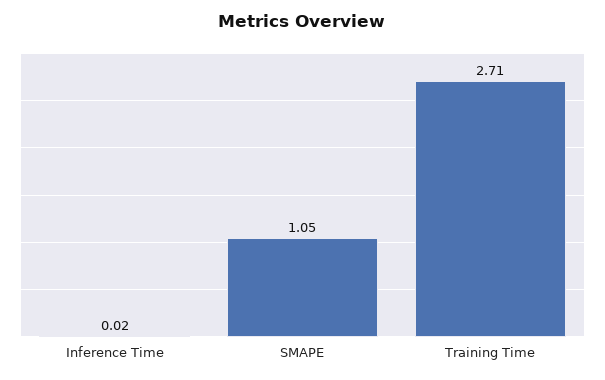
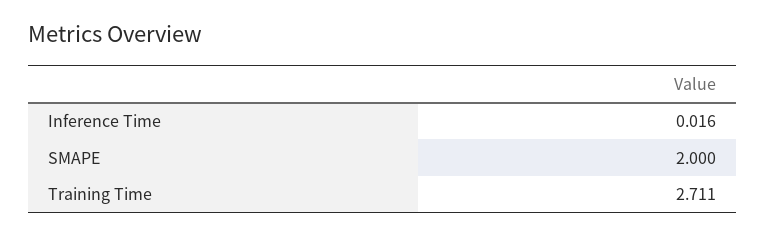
  {
    "Inference Time": 0.016,
-   "SMAPE": 1.05,
+   "SMAPE": 2,
    "Training Time": 2.711
  }

